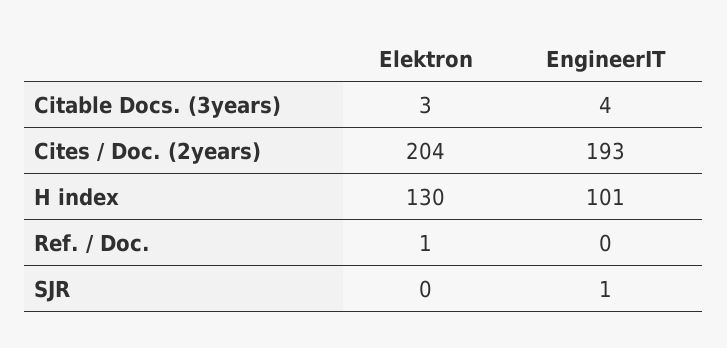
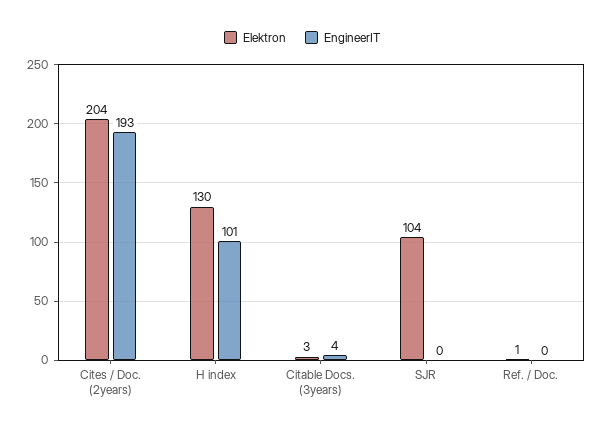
  {
    "Elektron": {
      "Citable Docs. (3years)": 3,
      "Cites / Doc. (2years)": 204,
      "H index": 130,
      "Ref. / Doc.": 1,
-     "SJR": 0
+     "SJR": 104
    },
    "EngineerIT": {
      "Citable Docs. (3years)": 4,
      "Cites / Doc. (2years)": 193,
      "H index": 101,
      "Ref. / Doc.": 0,
-     "SJR": 1
+     "SJR": 0
    }
  }

